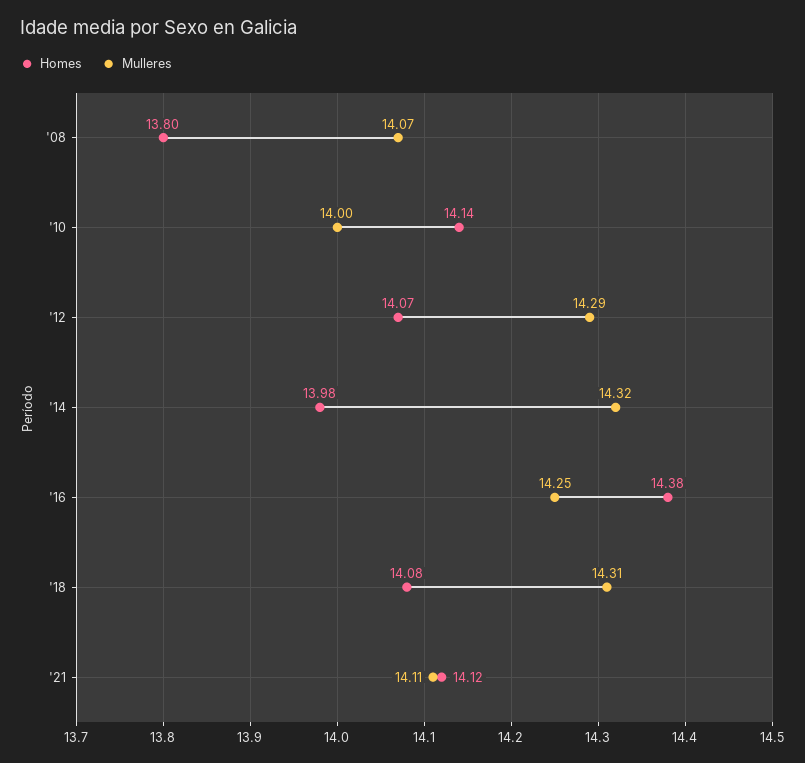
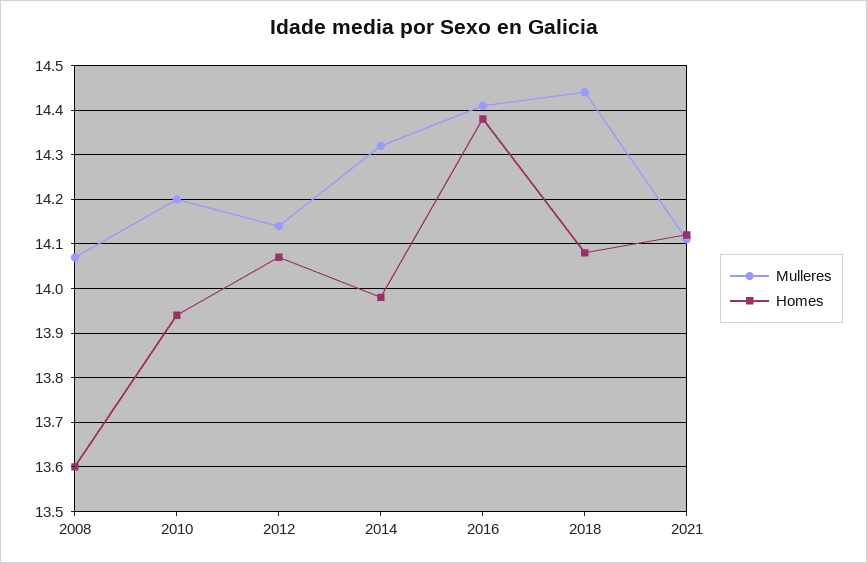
  {
    "Homes": {
-     "'08": 13.8,
+     "'08": 13.6,
-     "'10": 14.14,
+     "'10": 13.95,
      "'12": 14.07,
      "'14": 13.98,
      "'16": 14.38,
      "'18": 14.08,
      "'21": 14.12
    },
    "Mulleres": {
      "'08": 14.07,
-     "'10": 14,
+     "'10": 14.2,
-     "'12": 14.29,
+     "'12": 14.15,
      "'14": 14.32,
-     "'16": 14.25,
+     "'16": 14.4,
-     "'18": 14.31,
+     "'18": 14.45,
      "'21": 14.11
    }
  }

